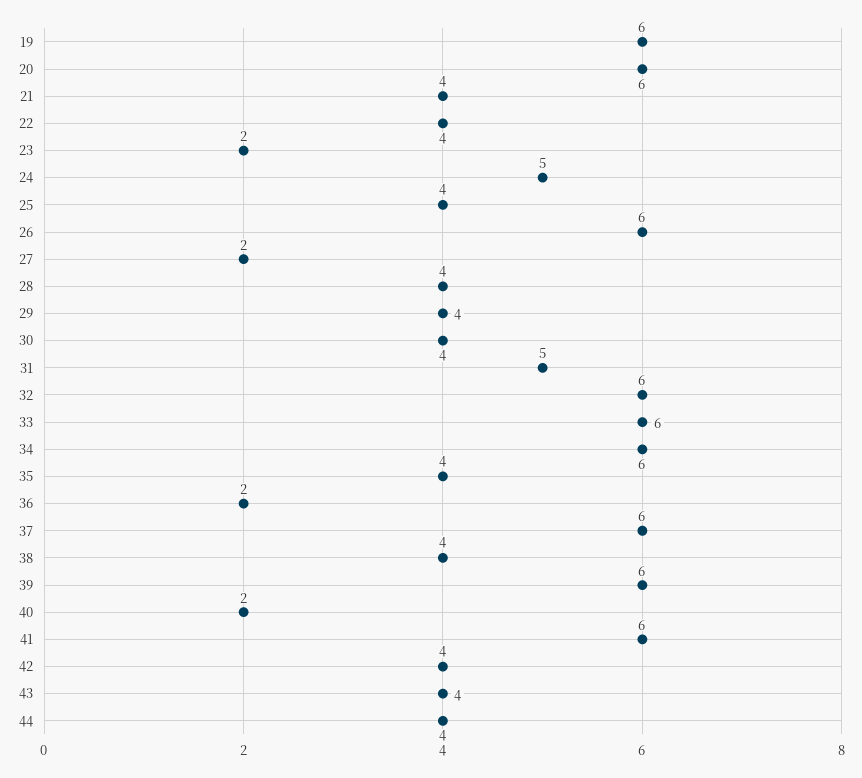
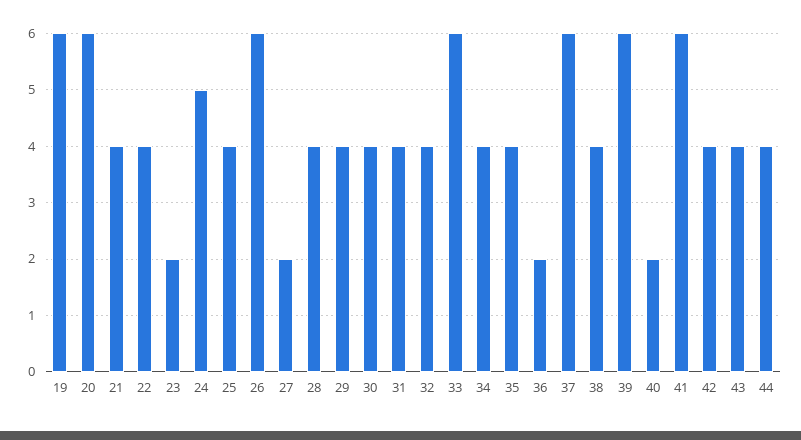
  {
    "19": 6,
    "20": 6,
    "21": 4,
    "22": 4,
    "23": 2,
    "24": 5,
    "25": 4,
    "26": 6,
    "27": 2,
    "28": 4,
    "29": 4,
    "30": 4,
-   "31": 5,
+   "31": 4,
-   "32": 6,
+   "32": 4,
    "33": 6,
-   "34": 6,
+   "34": 4,
    "35": 4,
    "36": 2,
    "37": 6,
    "38": 4,
    "39": 6,
    "40": 2,
    "41": 6,
    "42": 4,
    "43": 4,
    "44": 4
  }

